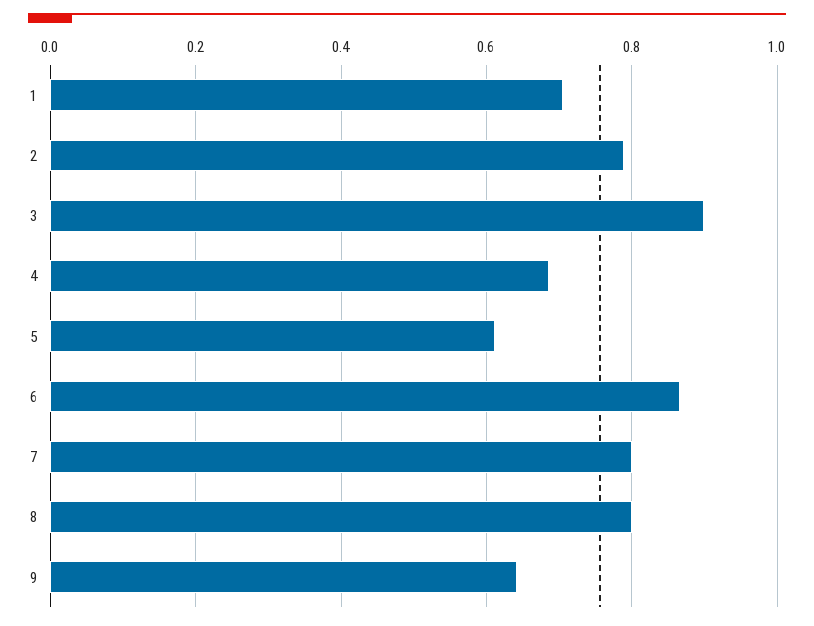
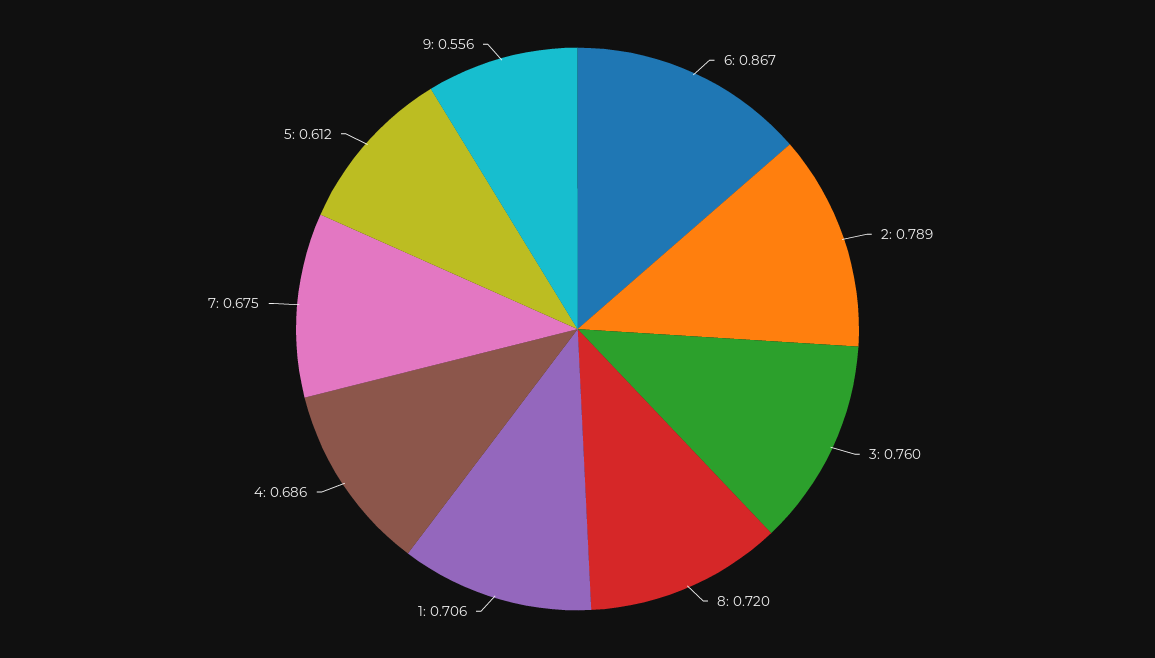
  {
    "1": 0.706,
    "2": 0.789,
-   "3": 0.9,
+   "3": 0.76,
    "4": 0.686,
    "5": 0.612,
    "6": 0.867,
-   "7": 0.8,
+   "7": 0.675,
-   "8": 0.8,
+   "8": 0.72,
-   "9": 0.64
+   "9": 0.556
  }

